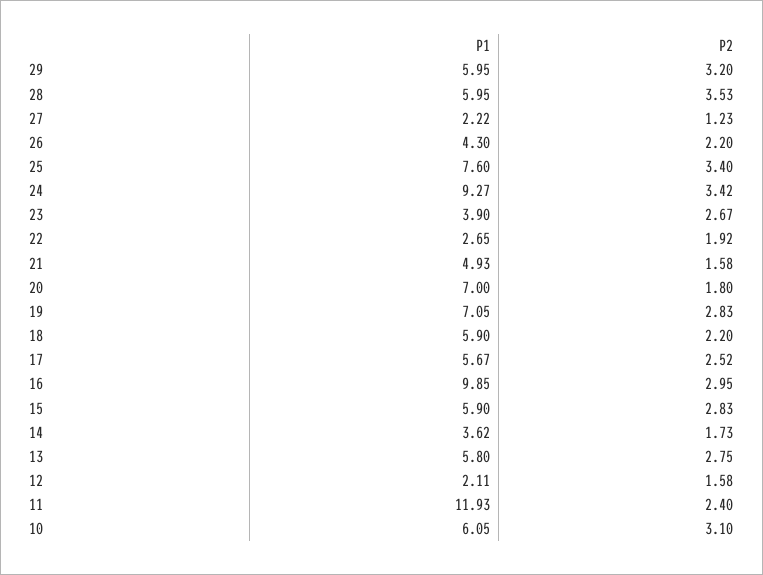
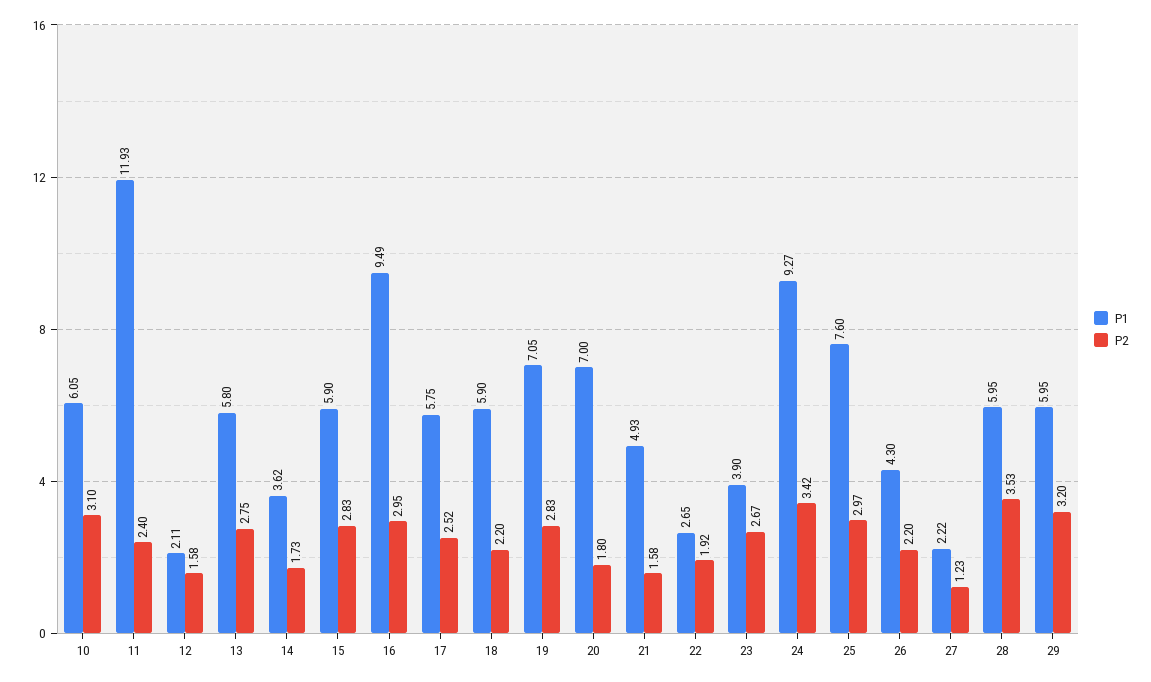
  {
    "P1": {
      "29": 5.95,
      "28": 5.95,
      "27": 2.22,
      "26": 4.3,
      "25": 7.6,
      "24": 9.27,
      "23": 3.9,
      "22": 2.65,
      "21": 4.93,
      "20": 7,
      "19": 7.05,
      "18": 5.9,
-     "17": 5.67,
+     "17": 5.75,
-     "16": 9.85,
+     "16": 9.49,
      "15": 5.9,
      "14": 3.62,
      "13": 5.8,
      "12": 2.11,
      "11": 11.93,
      "10": 6.05
    },
    "P2": {
      "29": 3.2,
      "28": 3.53,
      "27": 1.23,
      "26": 2.2,
-     "25": 3.4,
+     "25": 2.97,
      "24": 3.42,
      "23": 2.67,
      "22": 1.92,
      "21": 1.58,
      "20": 1.8,
      "19": 2.83,
      "18": 2.2,
      "17": 2.52,
      "16": 2.95,
      "15": 2.83,
      "14": 1.73,
      "13": 2.75,
      "12": 1.58,
      "11": 2.4,
      "10": 3.1
    }
  }

